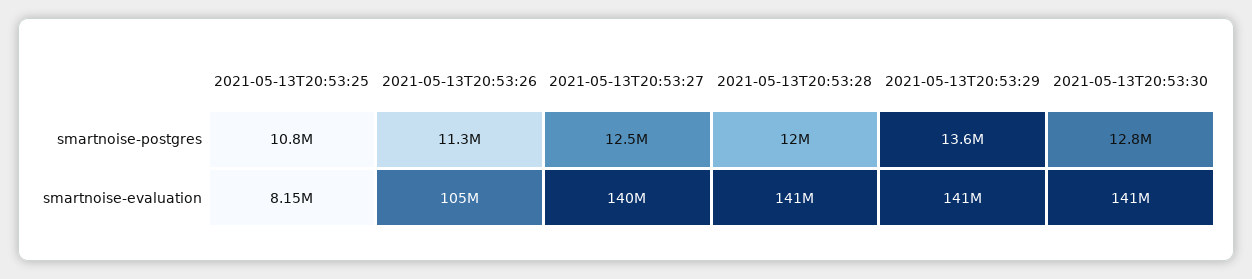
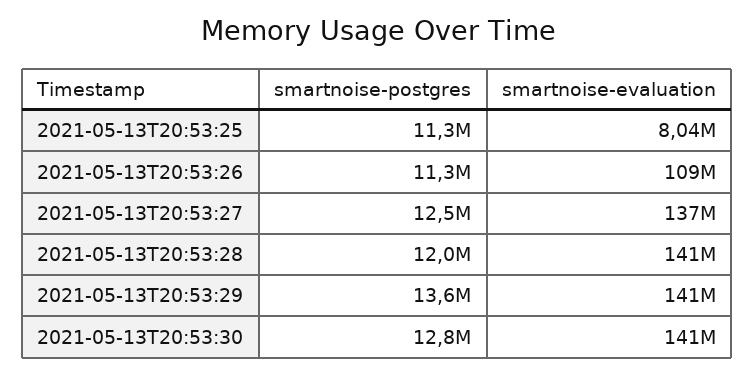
  {
    "2021-05-13T20:53:25": {
-     "smartnoise-postgres": 10800000,
+     "smartnoise-postgres": 11300000,
-     "smartnoise-evaluation": 8150000
+     "smartnoise-evaluation": 8040000
    },
    "2021-05-13T20:53:26": {
      "smartnoise-postgres": 11300000,
-     "smartnoise-evaluation": 105000000
+     "smartnoise-evaluation": 109000000
    },
    "2021-05-13T20:53:27": {
      "smartnoise-postgres": 12500000,
-     "smartnoise-evaluation": 140000000
+     "smartnoise-evaluation": 137000000
    },
    "2021-05-13T20:53:28": {
      "smartnoise-postgres": 12000000,
      "smartnoise-evaluation": 141000000
    },
    "2021-05-13T20:53:29": {
      "smartnoise-postgres": 13600000,
      "smartnoise-evaluation": 141000000
    },
    "2021-05-13T20:53:30": {
      "smartnoise-postgres": 12800000,
      "smartnoise-evaluation": 141000000
    }
  }

